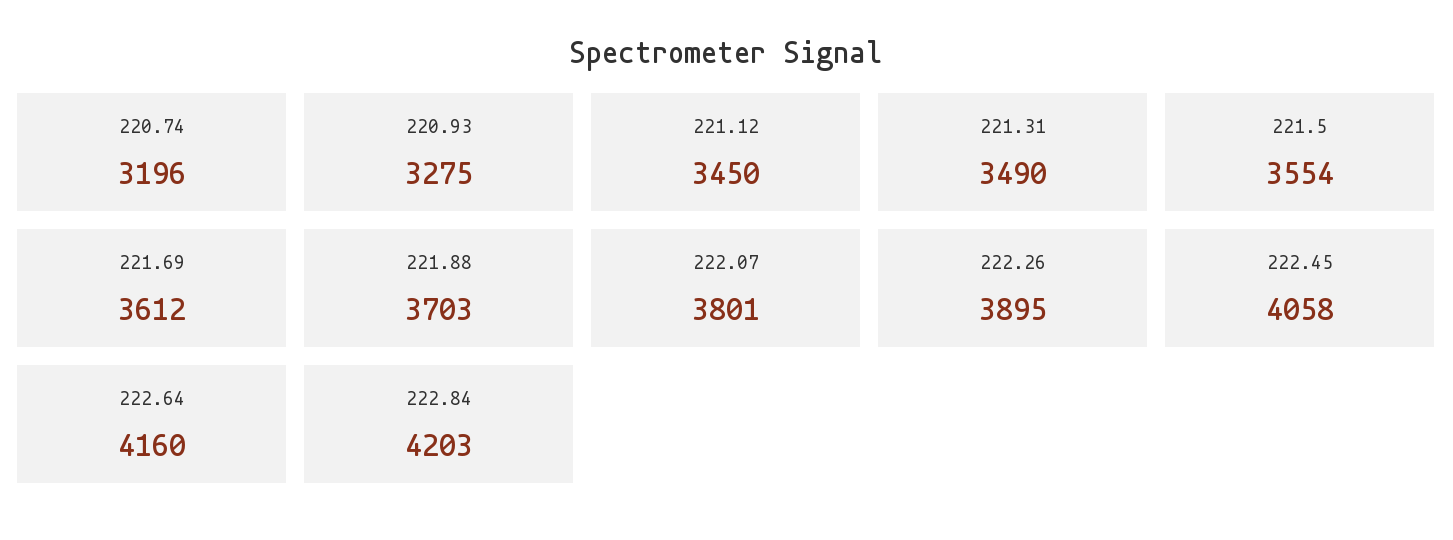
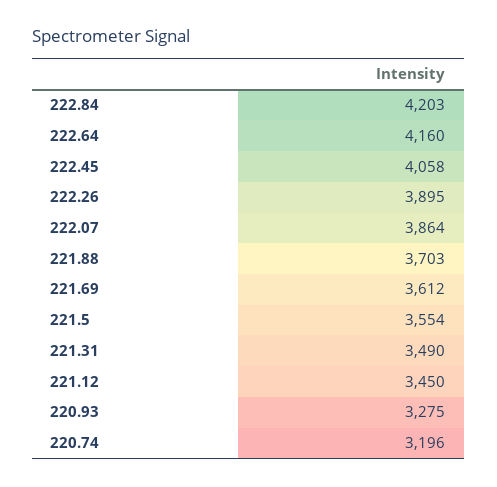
  {
    "220.74": 3196,
    "220.93": 3275,
    "221.12": 3450,
    "221.31": 3490,
    "221.5": 3554,
    "221.69": 3612,
    "221.88": 3703,
-   "222.07": 3801,
+   "222.07": 3864,
    "222.26": 3895,
    "222.45": 4058,
    "222.64": 4160,
    "222.84": 4203
  }

